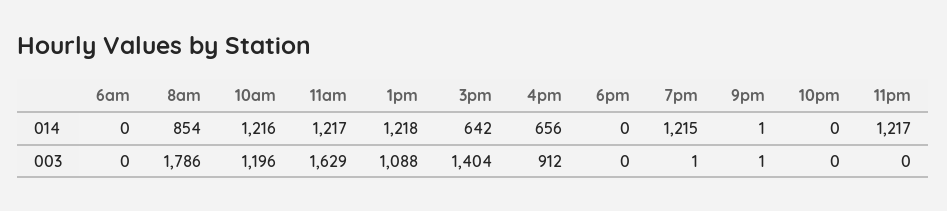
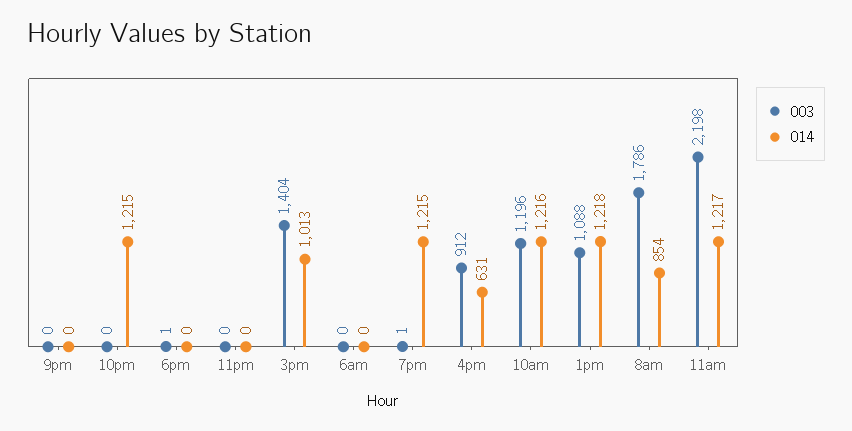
  {
    "014": {
      "6am": 0,
      "8am": 854,
      "10am": 1216,
      "11am": 1217,
      "1pm": 1218,
-     "3pm": 642,
+     "3pm": 1013,
-     "4pm": 656,
+     "4pm": 631,
      "6pm": 0,
      "7pm": 1215,
-     "9pm": 1,
+     "9pm": 0,
-     "10pm": 0,
+     "10pm": 1215,
-     "11pm": 1217
+     "11pm": 0
    },
    "003": {
      "6am": 0,
      "8am": 1786,
      "10am": 1196,
-     "11am": 1629,
+     "11am": 2198,
      "1pm": 1088,
      "3pm": 1404,
      "4pm": 912,
-     "6pm": 0,
+     "6pm": 1,
      "7pm": 1,
-     "9pm": 1,
+     "9pm": 0,
      "10pm": 0,
      "11pm": 0
    }
  }

